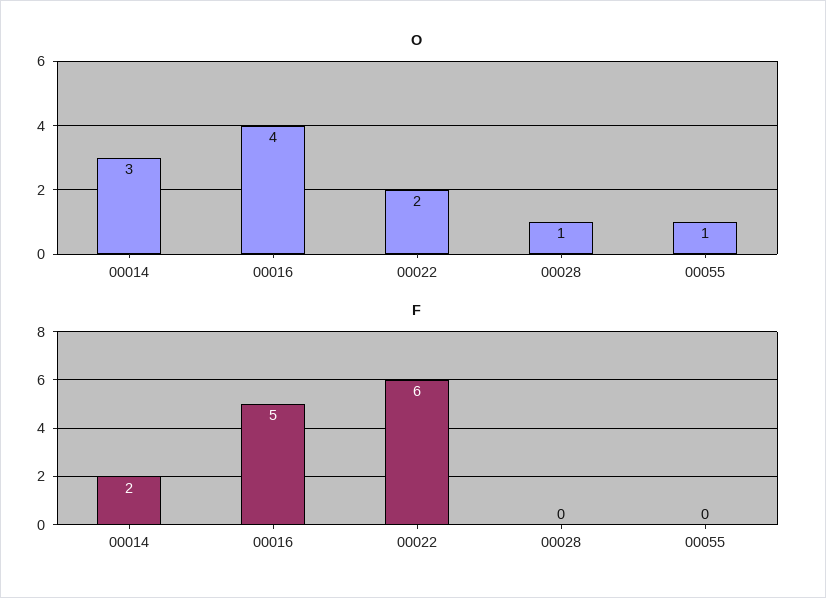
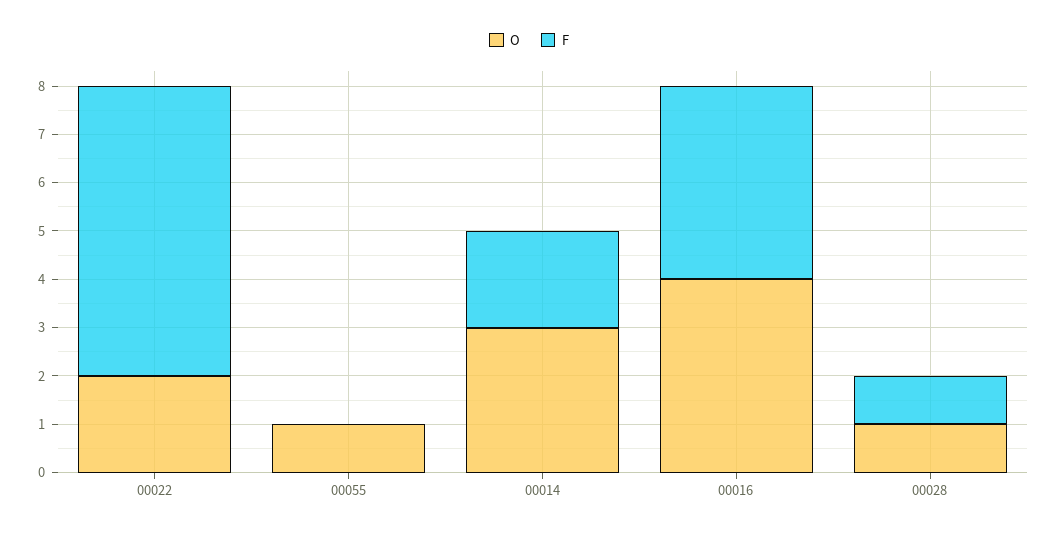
  {
    "O": {
      "00014": 3,
      "00016": 4,
      "00022": 2,
      "00028": 1,
      "00055": 1
    },
    "F": {
      "00014": 2,
-     "00016": 5,
+     "00016": 4,
      "00022": 6,
-     "00028": 0,
+     "00028": 1,
      "00055": 0
    }
  }

